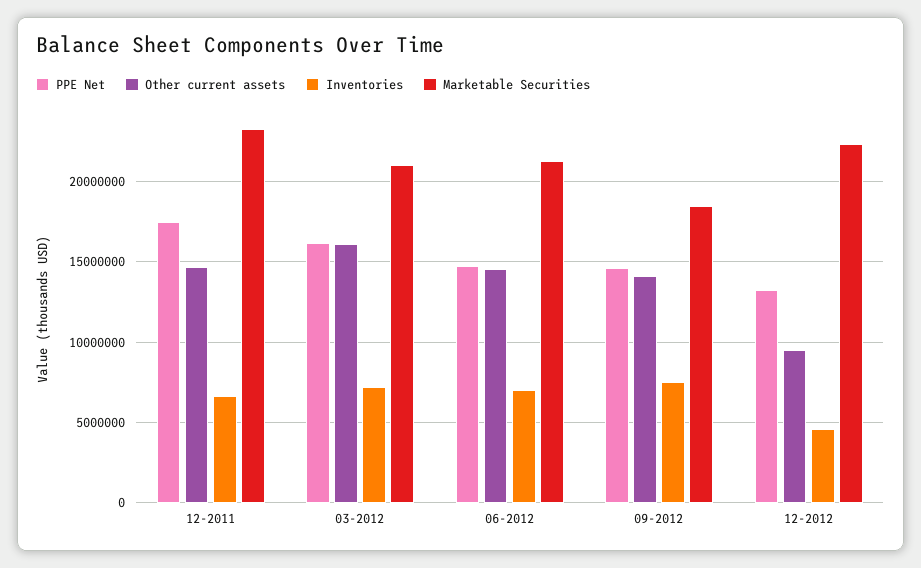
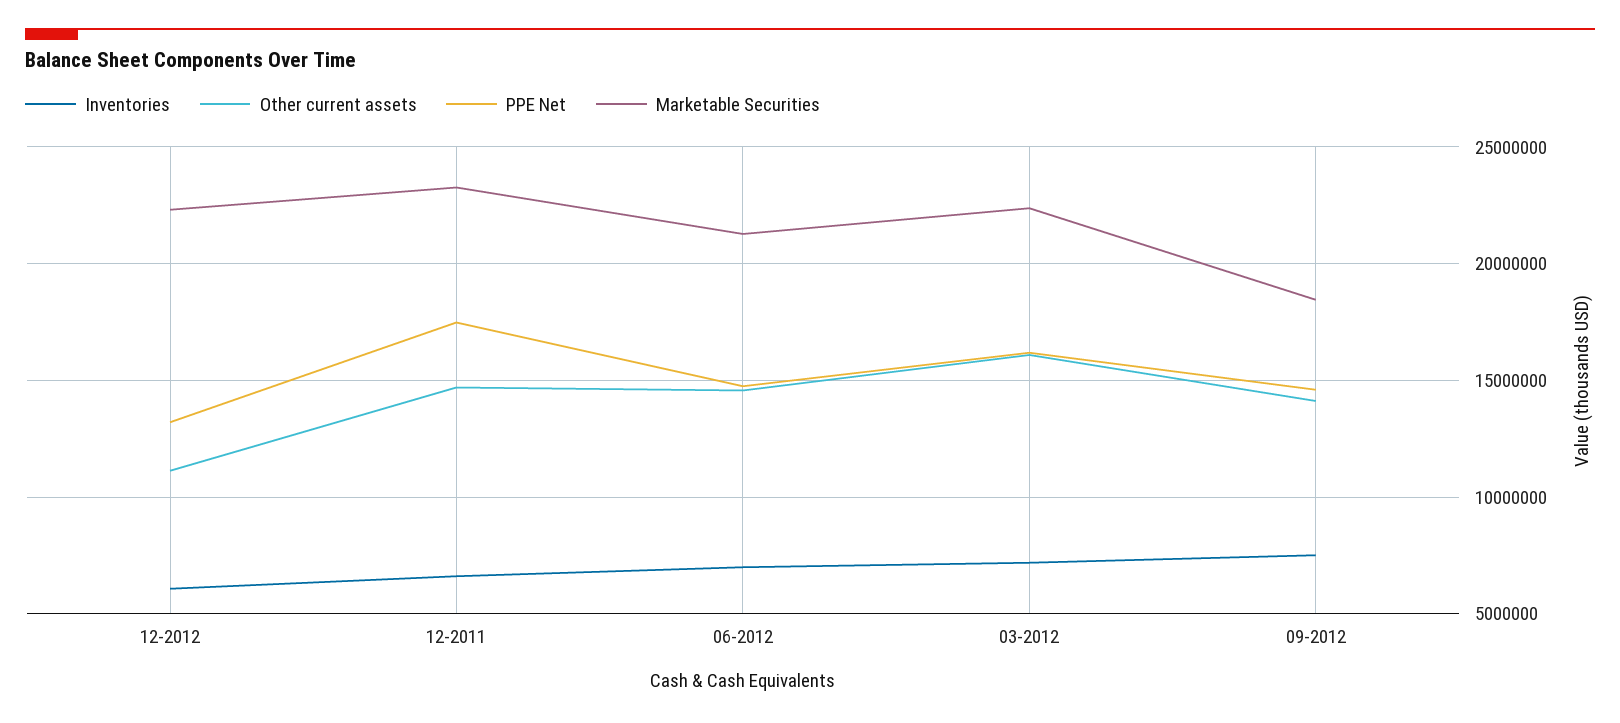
  {
    "PPE Net": {
      "12-2011": 17500000,
      "03-2012": 16000000,
      "06-2012": 15000000,
      "09-2012": 14500000,
      "12-2012": 13000000
    },
    "Other current assets": {
      "12-2011": 14500000,
      "03-2012": 16000000,
      "06-2012": 14500000,
      "09-2012": 14000000,
-     "12-2012": 9500000
+     "12-2012": 11000000
    },
    "Inventories": {
      "12-2011": 6500000,
      "03-2012": 7000000,
      "06-2012": 7000000,
      "09-2012": 7500000,
-     "12-2012": 4500000
+     "12-2012": 6000000
    },
    "Marketable Securities": {
      "12-2011": 23500000,
-     "03-2012": 21000000,
+     "03-2012": 22500000,
      "06-2012": 21500000,
      "09-2012": 18500000,
      "12-2012": 22500000
    }
  }

